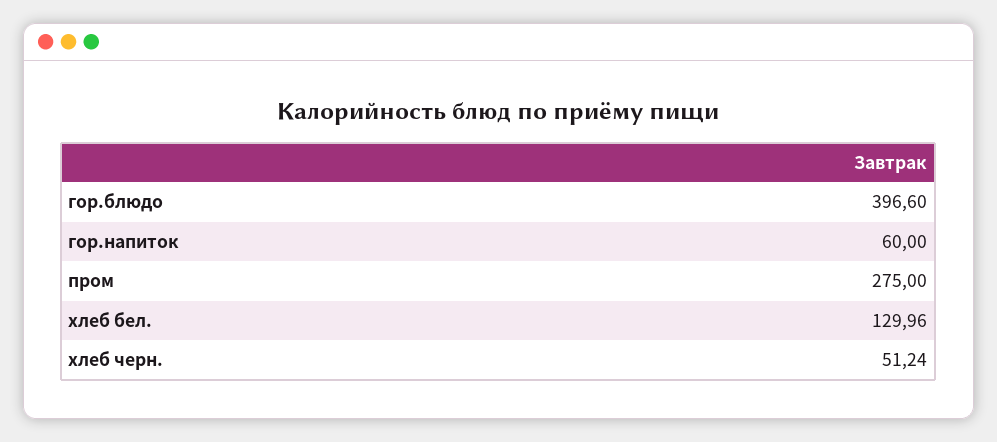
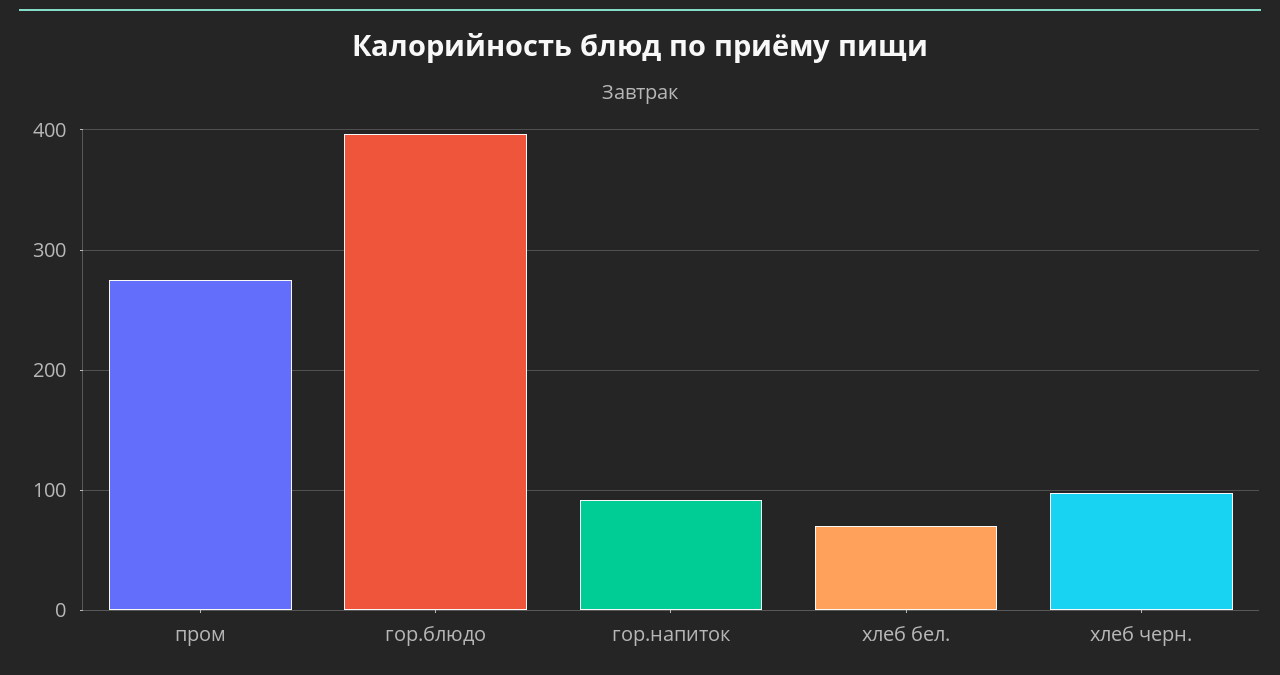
  {
    "гор.блюдо": 396.6,
-   "гор.напиток": 60,
+   "гор.напиток": 90,
    "пром": 275,
-   "хлеб бел.": 129.96,
+   "хлеб бел.": 70,
-   "хлеб черн.": 51.24
+   "хлеб черн.": 100
  }

